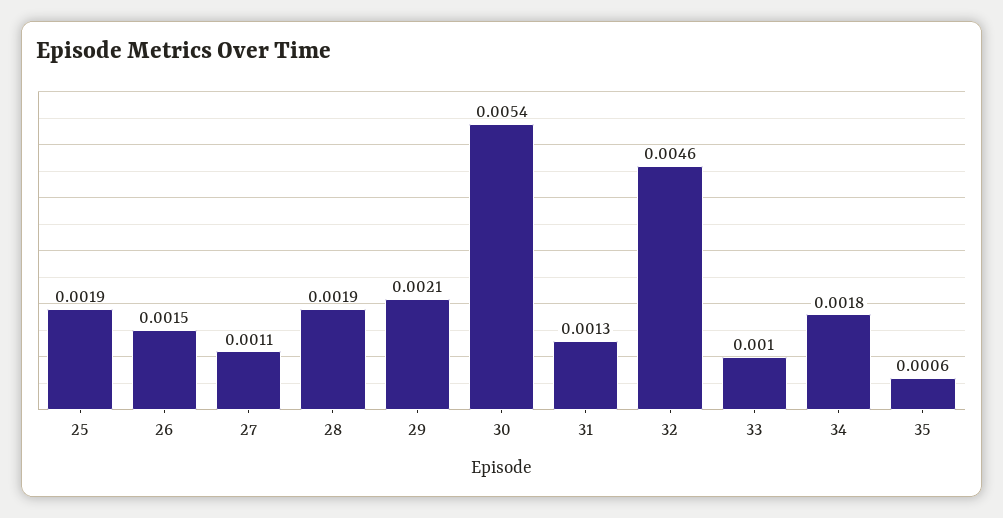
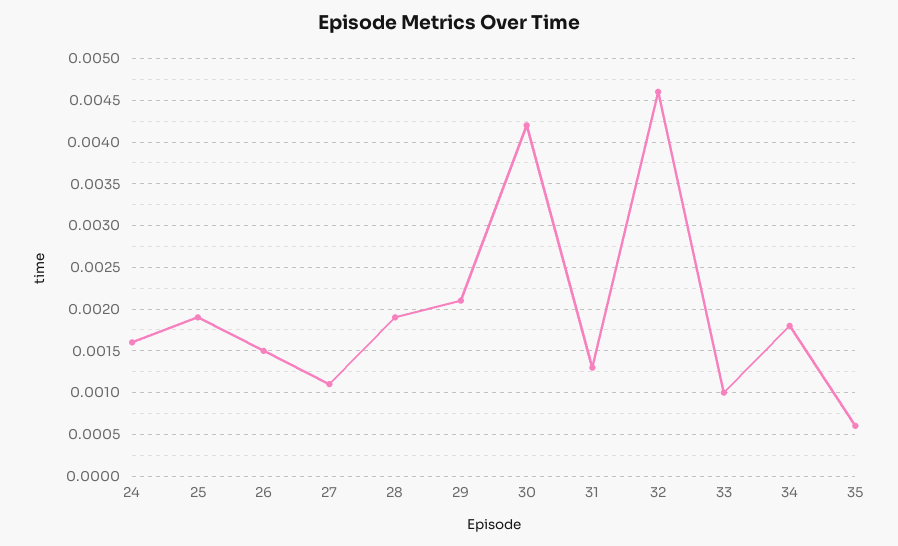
  {
    "25": 0.0019,
    "26": 0.0015,
    "27": 0.0011,
    "28": 0.0019,
    "29": 0.0021,
-   "30": 0.0054,
+   "30": 0.0042,
    "31": 0.0013,
    "32": 0.0046,
    "33": 0.001,
    "34": 0.0018,
-   "35": 0.0006
+   "35": 0.0006,
+   "24": 0.0016
  }

